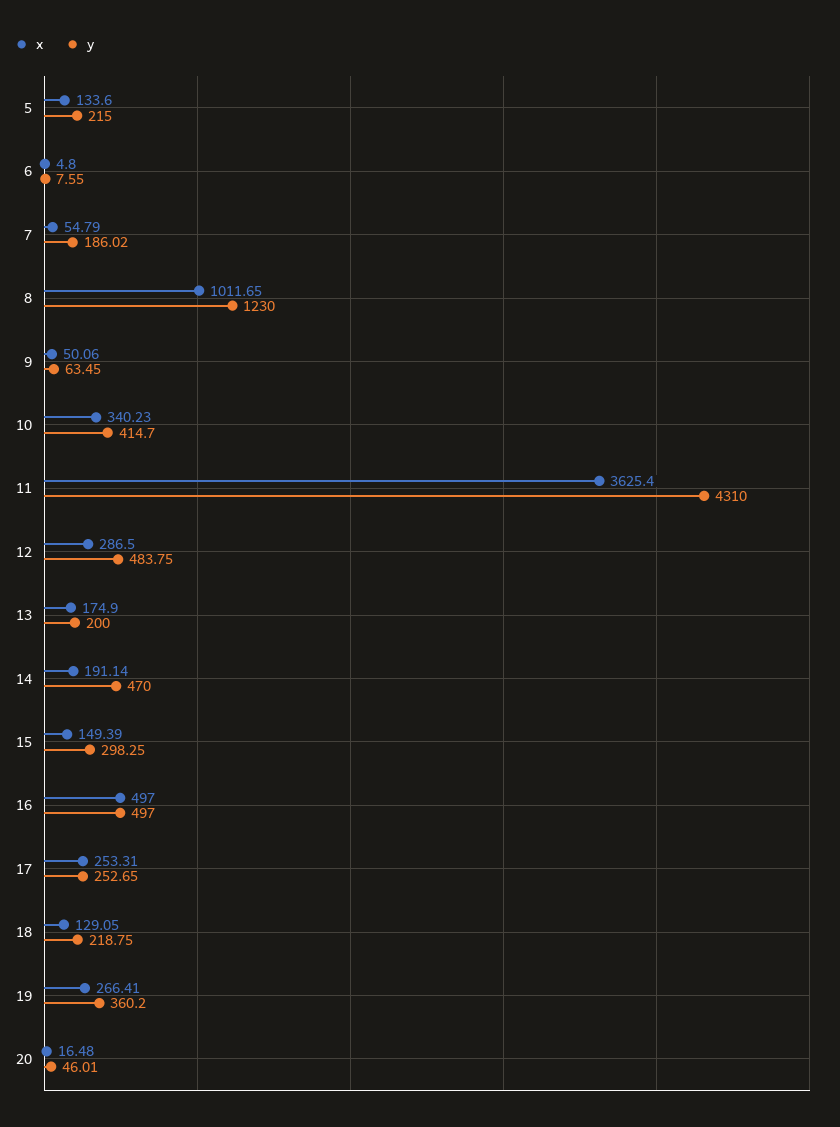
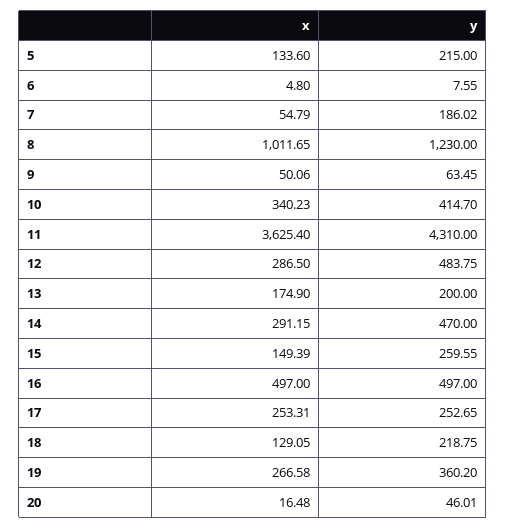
  {
    "x": {
      "5": 133.6,
      "6": 4.8,
      "7": 54.79,
      "8": 1011.65,
      "9": 50.06,
      "10": 340.23,
      "11": 3625.4,
      "12": 286.5,
      "13": 174.9,
-     "14": 191.14,
+     "14": 291.15,
      "15": 149.39,
      "16": 497,
      "17": 253.31,
      "18": 129.05,
-     "19": 266.41,
+     "19": 266.58,
      "20": 16.48
    },
    "y": {
      "5": 215,
      "6": 7.55,
      "7": 186.02,
      "8": 1230,
      "9": 63.45,
      "10": 414.7,
      "11": 4310,
      "12": 483.75,
      "13": 200,
      "14": 470,
-     "15": 298.25,
+     "15": 259.55,
      "16": 497,
      "17": 252.65,
      "18": 218.75,
      "19": 360.2,
      "20": 46.01
    }
  }

